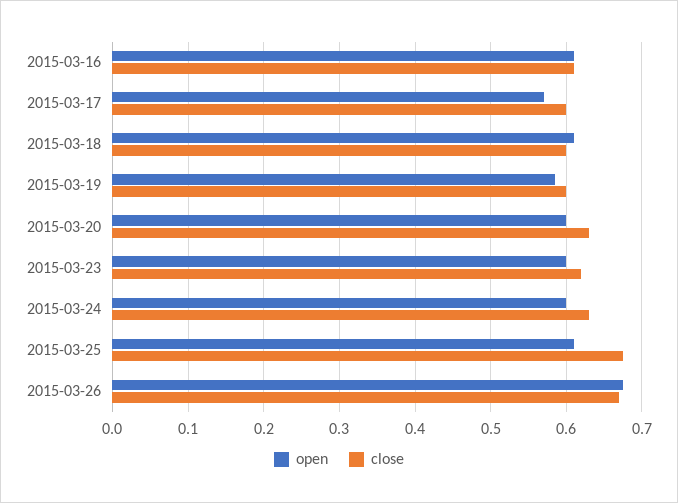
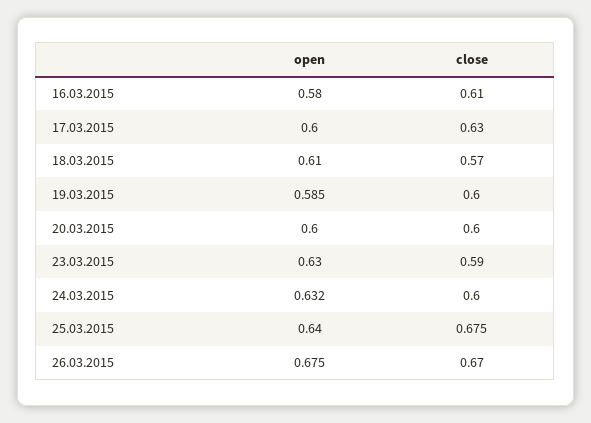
  {
    "open": {
-     "2015-03-16": 0.61,
+     "2015-03-16": 0.58,
-     "2015-03-17": 0.57,
+     "2015-03-17": 0.6,
      "2015-03-18": 0.61,
      "2015-03-19": 0.585,
      "2015-03-20": 0.6,
-     "2015-03-23": 0.6,
+     "2015-03-23": 0.63,
-     "2015-03-24": 0.6,
+     "2015-03-24": 0.632,
-     "2015-03-25": 0.61,
+     "2015-03-25": 0.64,
      "2015-03-26": 0.675
    },
    "close": {
      "2015-03-16": 0.61,
-     "2015-03-17": 0.6,
+     "2015-03-17": 0.63,
-     "2015-03-18": 0.6,
+     "2015-03-18": 0.57,
      "2015-03-19": 0.6,
-     "2015-03-20": 0.63,
+     "2015-03-20": 0.6,
-     "2015-03-23": 0.62,
+     "2015-03-23": 0.59,
-     "2015-03-24": 0.63,
+     "2015-03-24": 0.6,
      "2015-03-25": 0.675,
      "2015-03-26": 0.67
    }
  }

